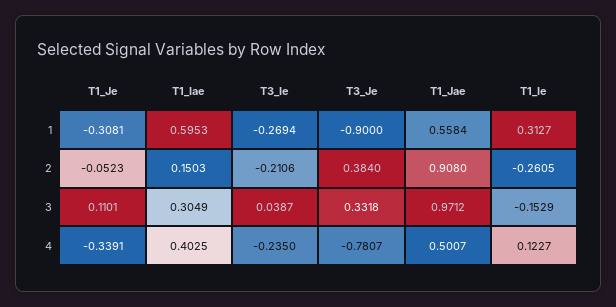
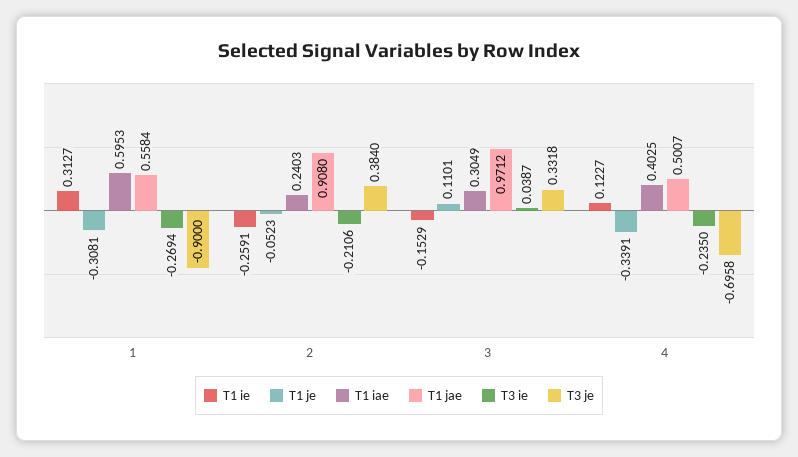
  {
    "T1_Je": {
      "1": -0.3081,
      "2": -0.0523,
      "3": 0.1101,
      "4": -0.3391
    },
    "T1_Iae": {
      "1": 0.5953,
-     "2": 0.1503,
+     "2": 0.2403,
      "3": 0.3049,
      "4": 0.4025
    },
    "T3_Ie": {
      "1": -0.2694,
      "2": -0.2106,
      "3": 0.0387,
      "4": -0.235
    },
    "T3_Je": {
      "1": -0.9,
      "2": 0.384,
      "3": 0.3318,
-     "4": -0.7807
+     "4": -0.6958
    },
    "T1_Jae": {
      "1": 0.5584,
      "2": 0.908,
      "3": 0.9712,
      "4": 0.5007
    },
    "T1_Ie": {
      "1": 0.3127,
-     "2": -0.2605,
+     "2": -0.2591,
      "3": -0.1529,
      "4": 0.1227
    }
  }

